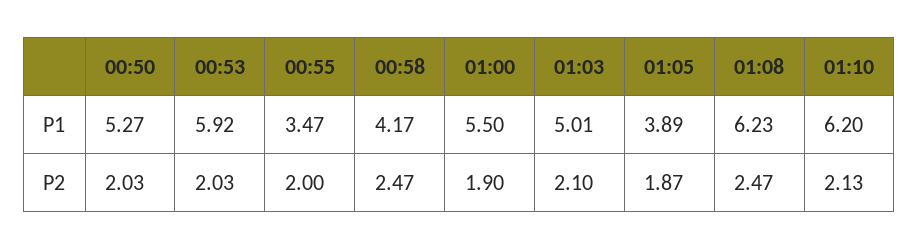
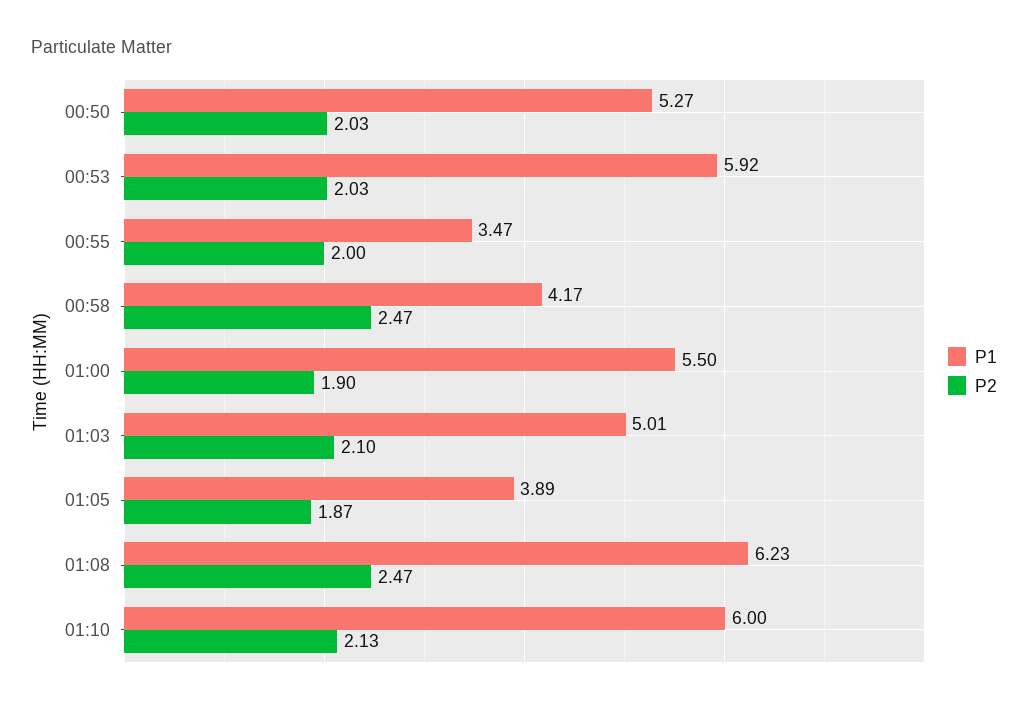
  {
    "P1": {
      "00:50": 5.27,
      "00:53": 5.92,
      "00:55": 3.47,
      "00:58": 4.17,
      "01:00": 5.5,
      "01:03": 5.01,
      "01:05": 3.89,
      "01:08": 6.23,
-     "01:10": 6.2
+     "01:10": 6
    },
    "P2": {
      "00:50": 2.03,
      "00:53": 2.03,
      "00:55": 2,
      "00:58": 2.47,
      "01:00": 1.9,
      "01:03": 2.1,
      "01:05": 1.87,
      "01:08": 2.47,
      "01:10": 2.13
    }
  }

